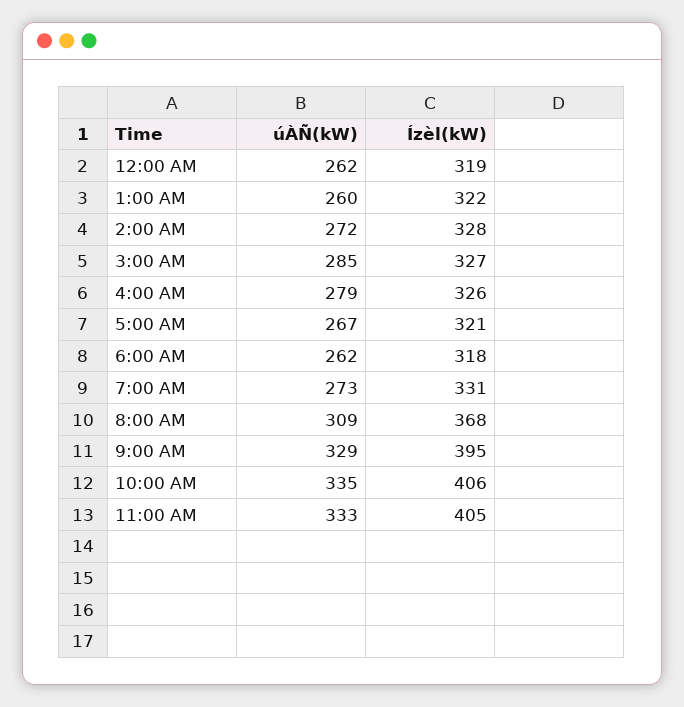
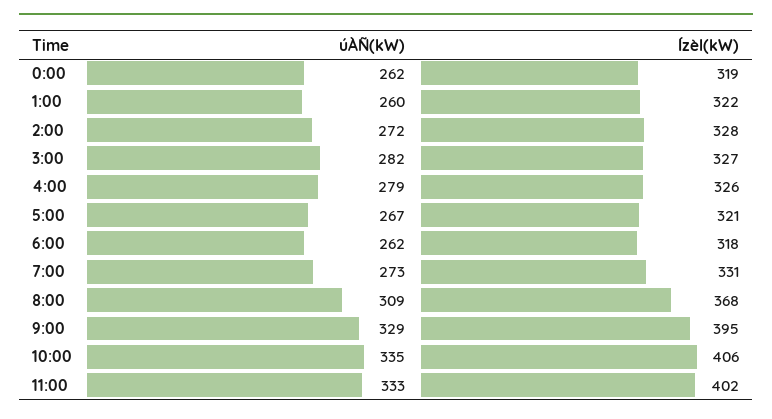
  {
    "úÀÑ(kW)": {
      "12:00 AM": 262,
      "1:00 AM": 260,
      "2:00 AM": 272,
-     "3:00 AM": 285,
+     "3:00 AM": 282,
      "4:00 AM": 279,
      "5:00 AM": 267,
      "6:00 AM": 262,
      "7:00 AM": 273,
      "8:00 AM": 309,
      "9:00 AM": 329,
      "10:00 AM": 335,
      "11:00 AM": 333
    },
    "Ízèl(kW)": {
      "12:00 AM": 319,
      "1:00 AM": 322,
      "2:00 AM": 328,
      "3:00 AM": 327,
      "4:00 AM": 326,
      "5:00 AM": 321,
      "6:00 AM": 318,
      "7:00 AM": 331,
      "8:00 AM": 368,
      "9:00 AM": 395,
      "10:00 AM": 406,
-     "11:00 AM": 405
+     "11:00 AM": 402
    }
  }

